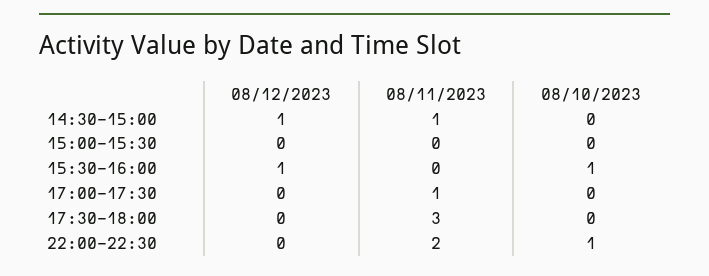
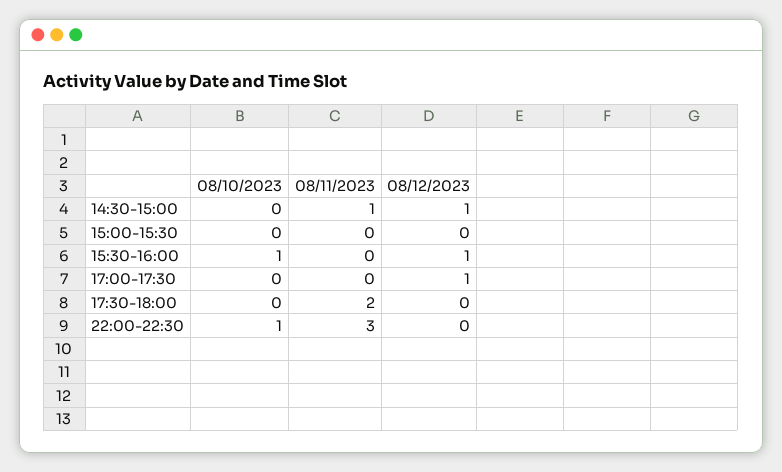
  {
    "08/12/2023": {
      "14:30-15:00": 1,
      "15:00-15:30": 0,
      "15:30-16:00": 1,
-     "17:00-17:30": 0,
+     "17:00-17:30": 1,
      "17:30-18:00": 0,
      "22:00-22:30": 0
    },
    "08/11/2023": {
      "14:30-15:00": 1,
      "15:00-15:30": 0,
      "15:30-16:00": 0,
-     "17:00-17:30": 1,
+     "17:00-17:30": 0,
-     "17:30-18:00": 3,
+     "17:30-18:00": 2,
-     "22:00-22:30": 2
+     "22:00-22:30": 3
    },
    "08/10/2023": {
      "14:30-15:00": 0,
      "15:00-15:30": 0,
      "15:30-16:00": 1,
      "17:00-17:30": 0,
      "17:30-18:00": 0,
      "22:00-22:30": 1
    }
  }

